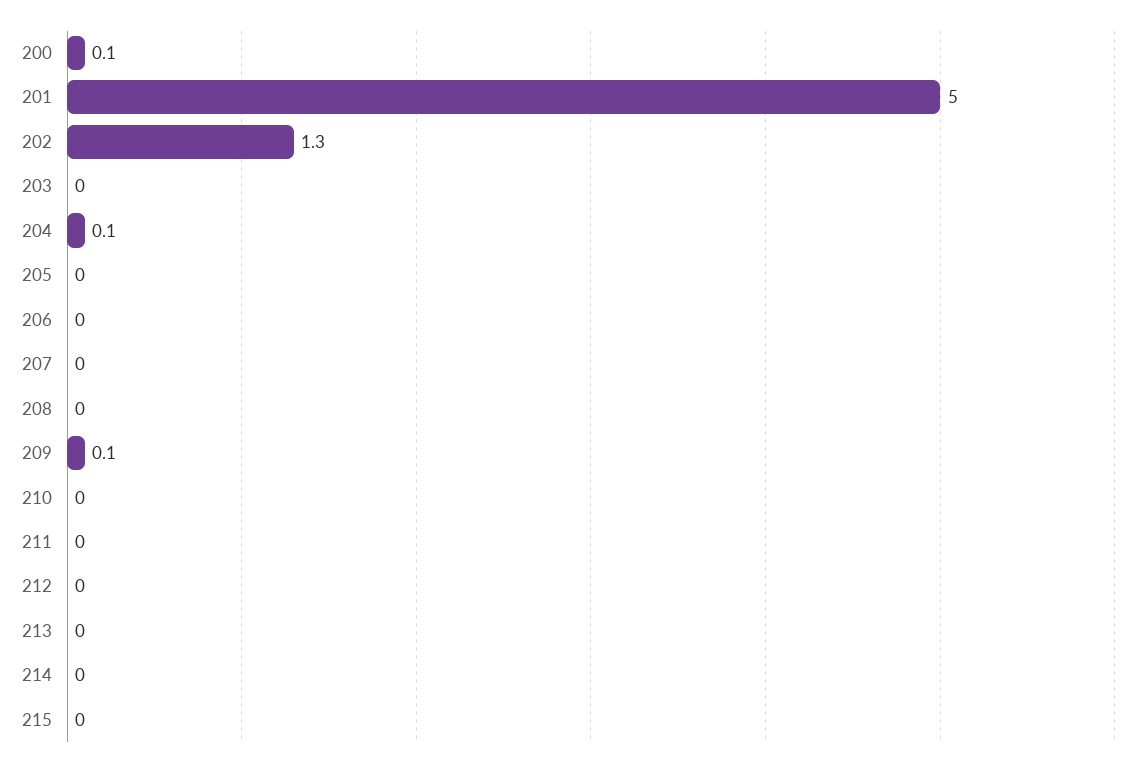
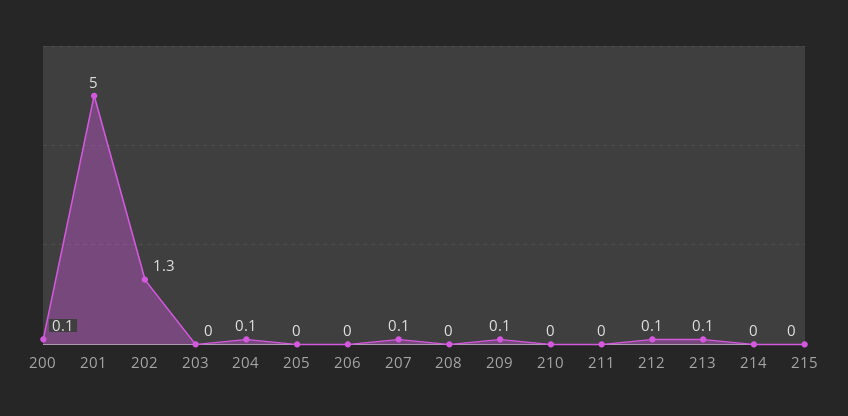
  {
    "200": 0.1,
    "201": 5,
    "202": 1.3,
    "203": 0,
    "204": 0.1,
    "205": 0,
    "206": 0,
-   "207": 0,
+   "207": 0.1,
    "208": 0,
    "209": 0.1,
    "210": 0,
    "211": 0,
-   "212": 0,
+   "212": 0.1,
-   "213": 0,
+   "213": 0.1,
    "214": 0,
    "215": 0
  }

